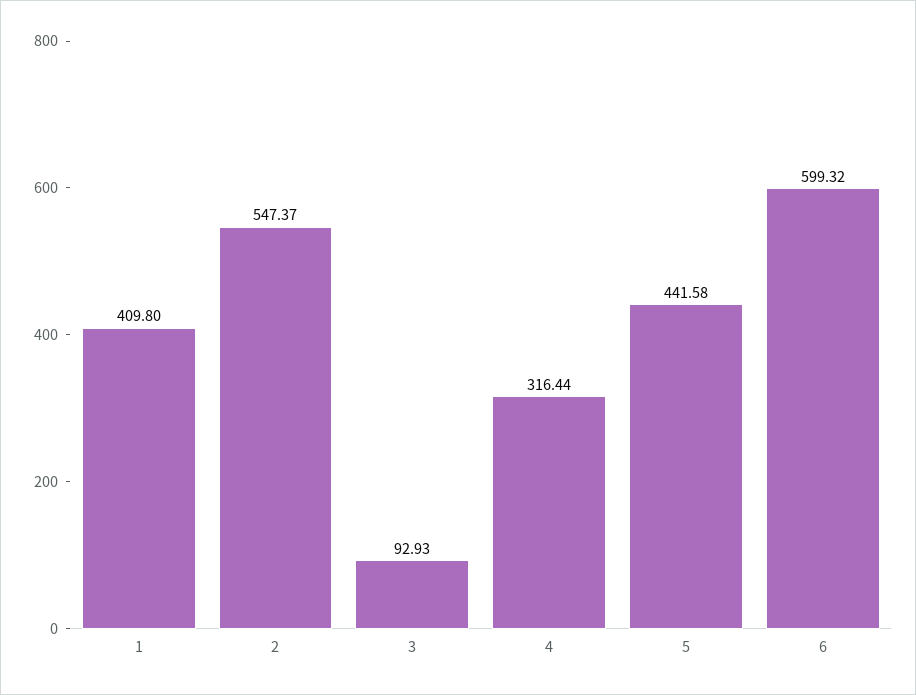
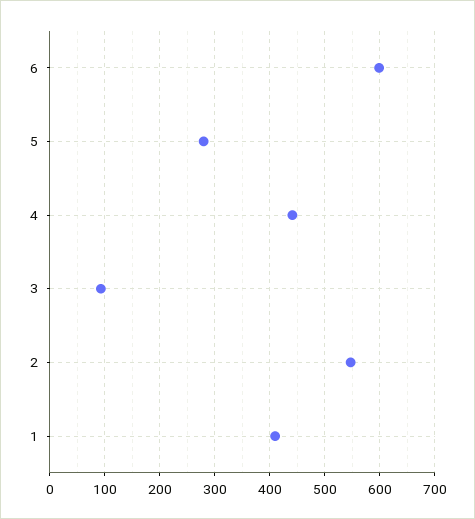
  {
    "1": 409.8,
    "2": 547.37,
    "3": 92.93,
-   "4": 316.44,
+   "4": 440,
-   "5": 441.58,
+   "5": 280,
    "6": 599.32
  }

